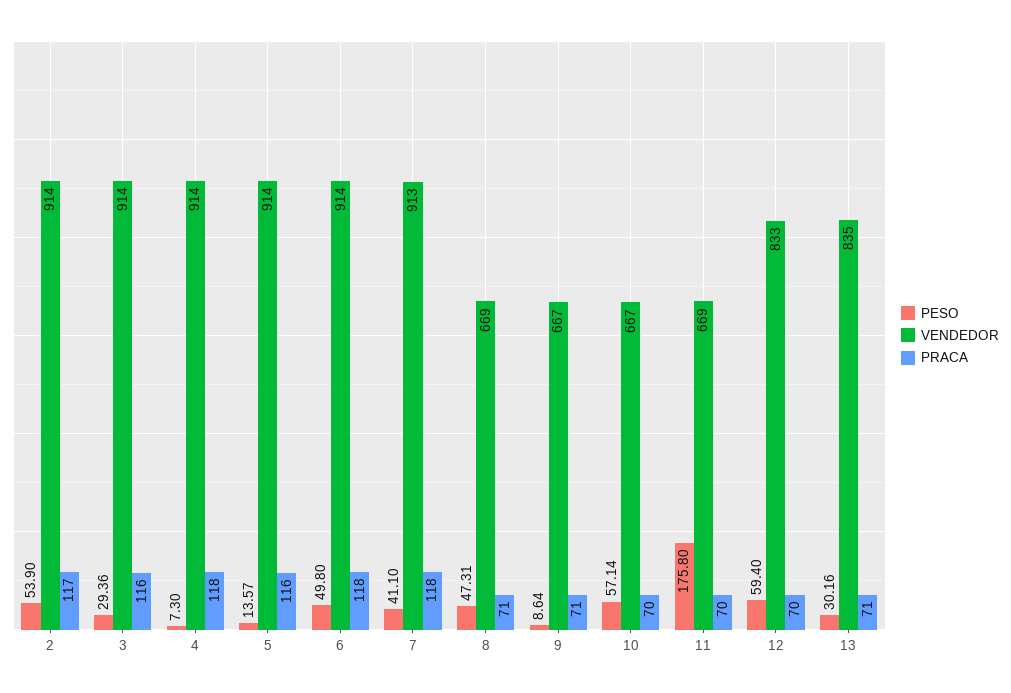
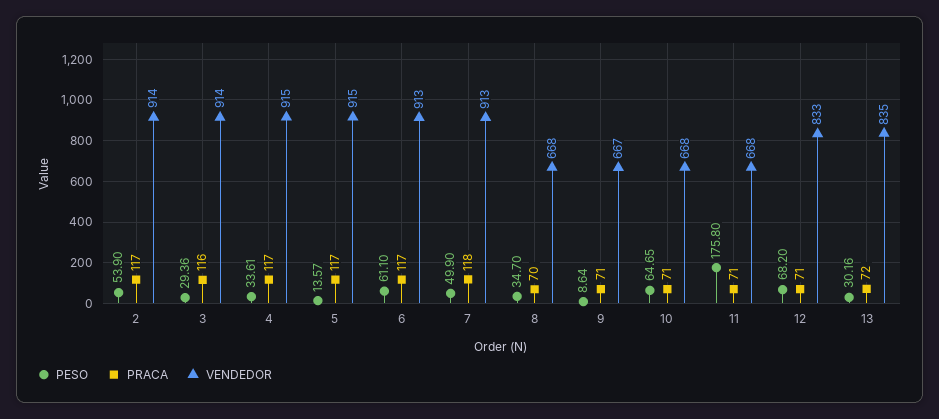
  {
    "PESO": {
      "2": 53.9,
      "3": 29.36,
-     "4": 7.3,
+     "4": 33.61,
      "5": 13.57,
-     "6": 49.8,
+     "6": 61.1,
-     "7": 41.1,
+     "7": 49.9,
-     "8": 47.31,
+     "8": 34.7,
      "9": 8.64,
-     "10": 57.14,
+     "10": 64.65,
      "11": 175.8,
-     "12": 59.4,
+     "12": 68.2,
      "13": 30.16
    },
    "VENDEDOR": {
      "2": 914,
      "3": 914,
-     "4": 914,
+     "4": 915,
-     "5": 914,
+     "5": 915,
-     "6": 914,
+     "6": 913,
      "7": 913,
-     "8": 669,
+     "8": 668,
      "9": 667,
-     "10": 667,
+     "10": 668,
-     "11": 669,
+     "11": 668,
      "12": 833,
      "13": 835
    },
    "PRACA": {
      "2": 117,
      "3": 116,
-     "4": 118,
+     "4": 117,
-     "5": 116,
+     "5": 117,
-     "6": 118,
+     "6": 117,
      "7": 118,
-     "8": 71,
+     "8": 70,
      "9": 71,
-     "10": 70,
+     "10": 71,
-     "11": 70,
+     "11": 71,
-     "12": 70,
+     "12": 71,
-     "13": 71
+     "13": 72
    }
  }

